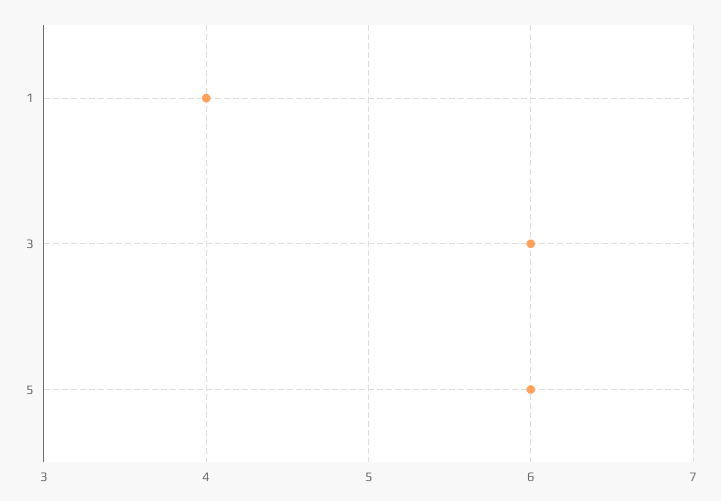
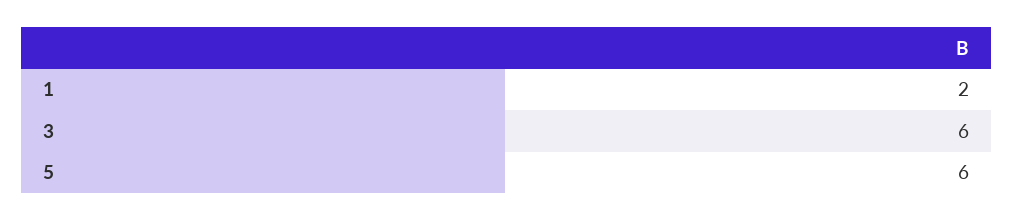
  {
-   "1": 4,
+   "1": 2,
    "3": 6,
    "5": 6
  }

